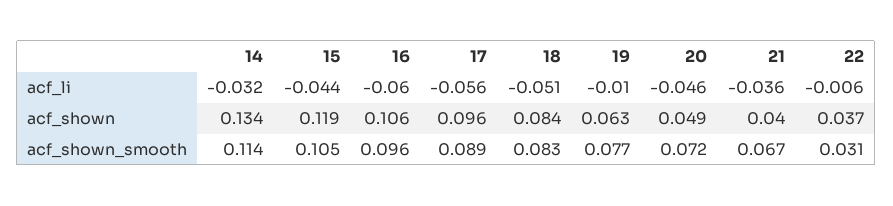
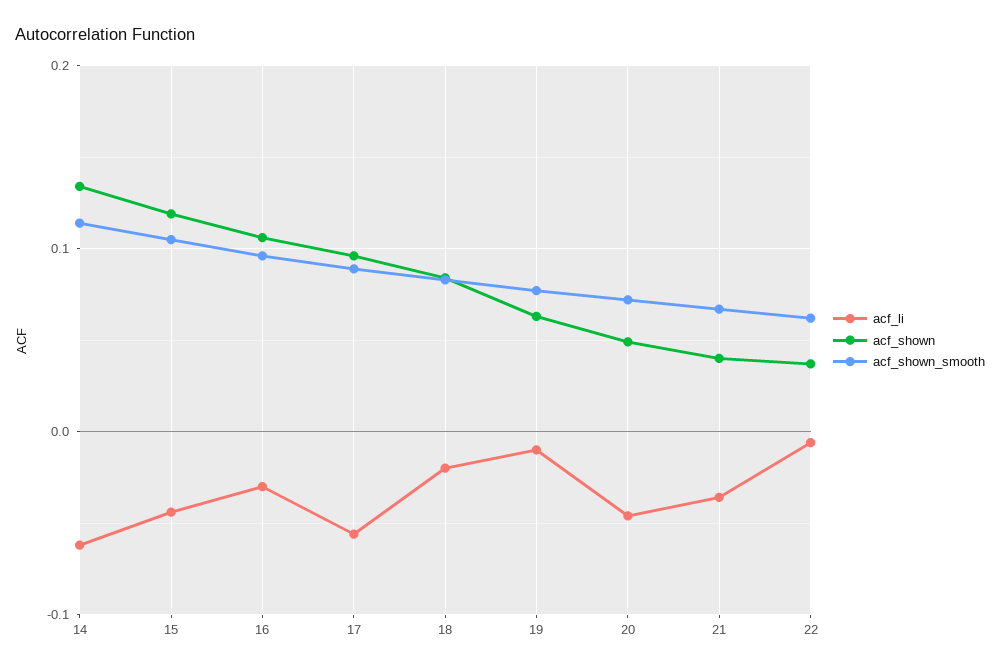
  {
    "acf_li": {
-     "14": -0.032,
+     "14": -0.06,
      "15": -0.044,
-     "16": -0.06,
+     "16": -0.03,
      "17": -0.056,
-     "18": -0.051,
+     "18": -0.02,
      "19": -0.01,
      "20": -0.046,
      "21": -0.036,
      "22": -0.006
    },
    "acf_shown": {
      "14": 0.134,
      "15": 0.119,
      "16": 0.106,
      "17": 0.096,
      "18": 0.084,
      "19": 0.063,
      "20": 0.049,
      "21": 0.04,
      "22": 0.037
    },
    "acf_shown_smooth": {
      "14": 0.114,
      "15": 0.105,
      "16": 0.096,
      "17": 0.089,
      "18": 0.083,
      "19": 0.077,
      "20": 0.072,
      "21": 0.067,
-     "22": 0.031
+     "22": 0.06
    }
  }

